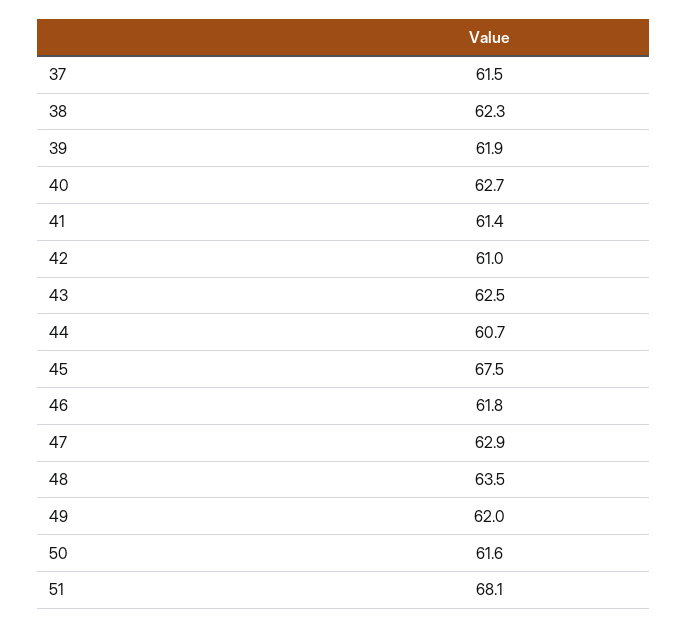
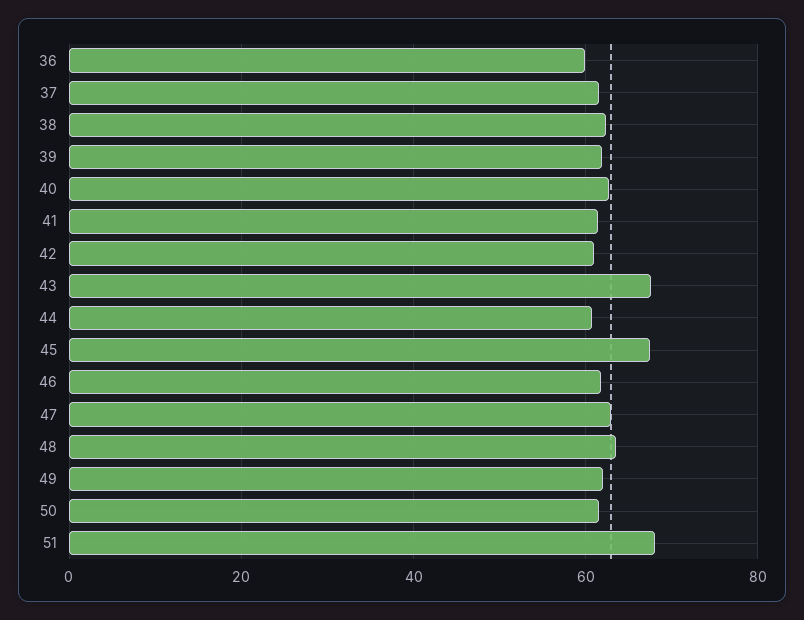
  {
    "37": 61.5,
    "38": 62.3,
    "39": 61.9,
    "40": 62.7,
    "41": 61.4,
    "42": 61,
-   "43": 62.5,
+   "43": 68,
    "44": 60.7,
    "45": 67.5,
    "46": 61.8,
    "47": 62.9,
    "48": 63.5,
    "49": 62,
    "50": 61.6,
-   "51": 68.1
+   "51": 68.1,
+   "36": 60
  }

